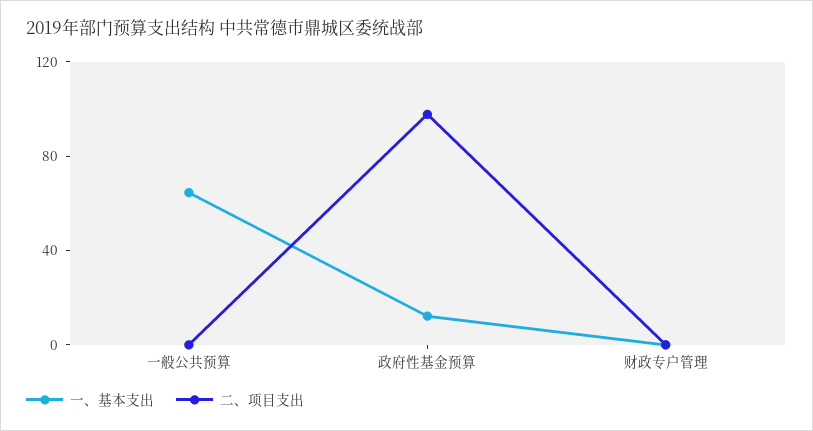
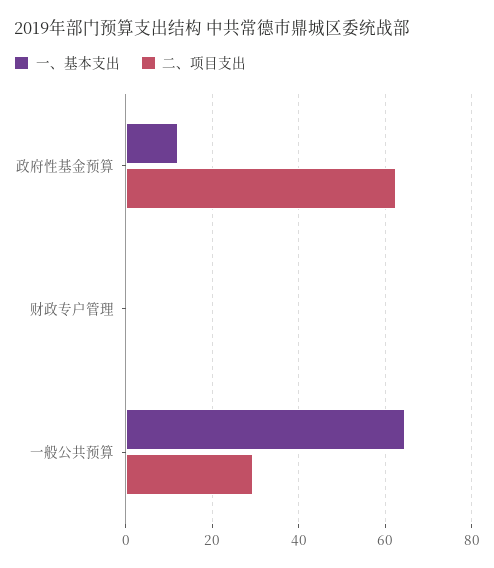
  {
    "一、基本支出": {
      "一般公共预算": 64,
      "政府性基金预算": 12,
      "财政专户管理": 0
    },
    "二、项目支出": {
-     "一般公共预算": 0,
+     "一般公共预算": 30,
-     "政府性基金预算": 100,
+     "政府性基金预算": 62,
      "财政专户管理": 0
    }
  }

